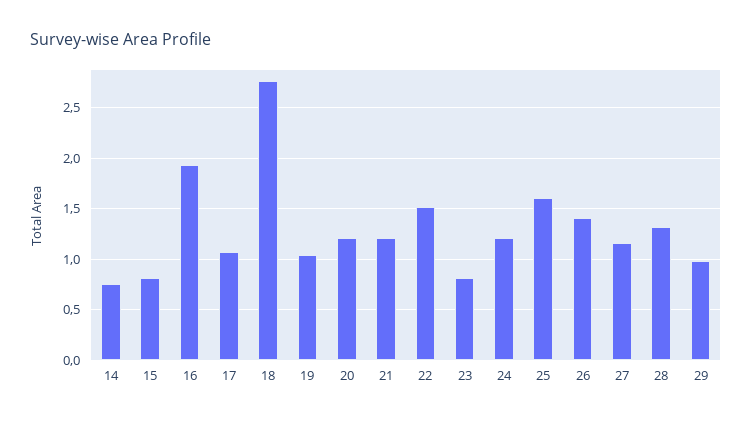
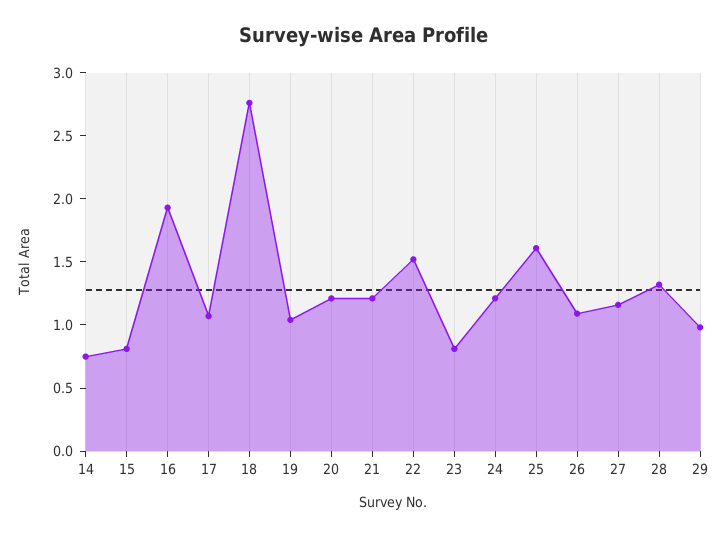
  {
    "14": 0.8,
    "15": 0.8,
    "16": 1.9,
    "17": 1.1,
    "18": 2.8,
    "19": 1,
    "20": 1.2,
    "21": 1.2,
    "22": 1.5,
    "23": 0.8,
    "24": 1.2,
    "25": 1.6,
-   "26": 1.4,
+   "26": 1.1,
    "27": 1.2,
    "28": 1.3,
    "29": 1
  }

